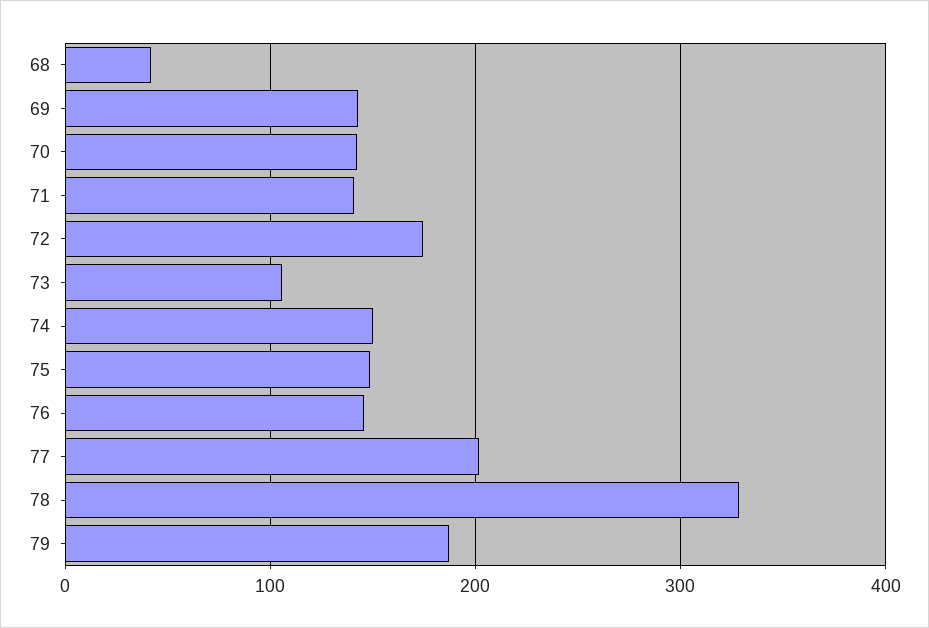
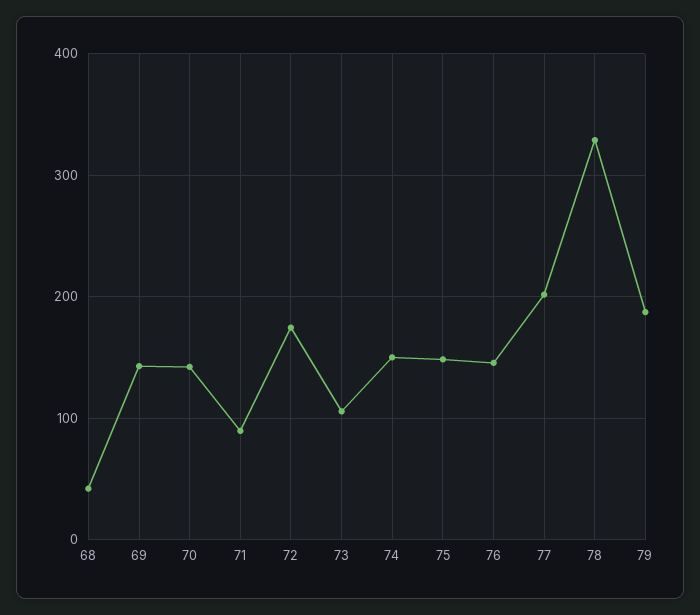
  {
    "68": 40,
    "69": 140,
    "70": 140,
-   "71": 140,
+   "71": 90,
    "72": 170,
    "73": 110,
    "74": 150,
    "75": 150,
    "76": 150,
    "77": 200,
    "78": 330,
    "79": 190
  }

